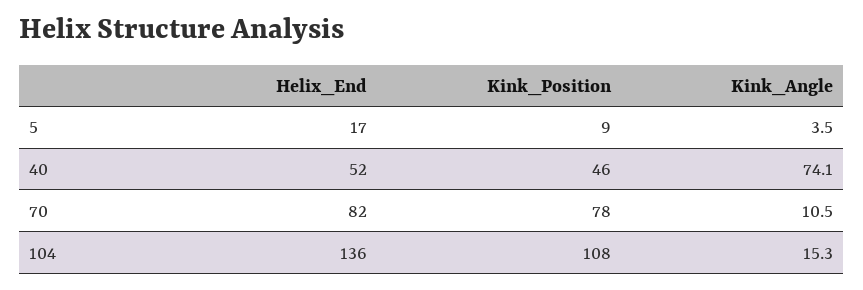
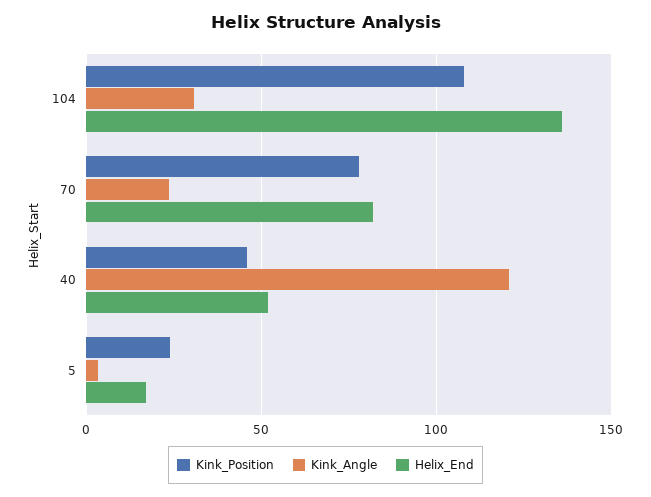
  {
    "Helix_End": {
      "5": 17,
      "40": 52,
      "70": 82,
      "104": 136
    },
    "Kink_Position": {
-     "5": 9,
+     "5": 25,
      "40": 46,
      "70": 78,
      "104": 108
    },
    "Kink_Angle": {
      "5": 3.5,
-     "40": 74.1,
+     "40": 120,
-     "70": 10.5,
+     "70": 25,
-     "104": 15.3
+     "104": 30
    }
  }

